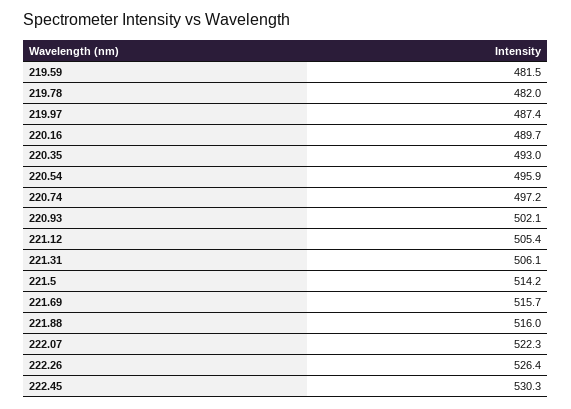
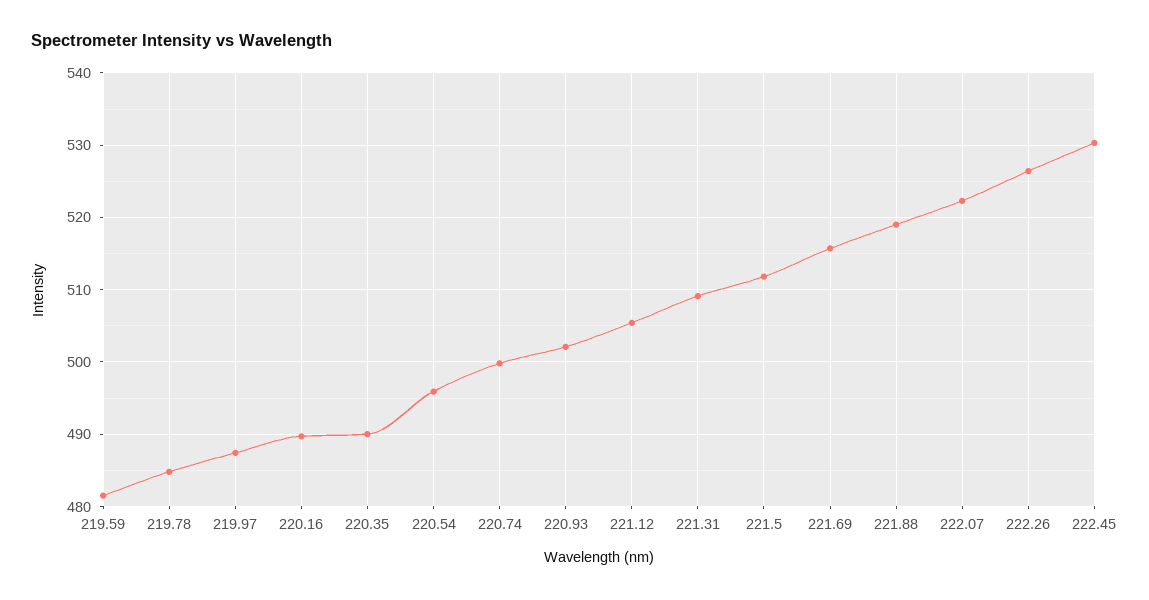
  {
    "219.59": 481.5,
-   "219.78": 482,
+   "219.78": 485,
    "219.97": 487.4,
    "220.16": 489.7,
-   "220.35": 493,
+   "220.35": 490,
    "220.54": 495.9,
-   "220.74": 497.2,
+   "220.74": 500,
    "220.93": 502.1,
    "221.12": 505.4,
-   "221.31": 506.1,
+   "221.31": 509,
-   "221.5": 514.2,
+   "221.5": 512,
    "221.69": 515.7,
-   "221.88": 516,
+   "221.88": 519,
    "222.07": 522.3,
    "222.26": 526.4,
    "222.45": 530.3
  }

